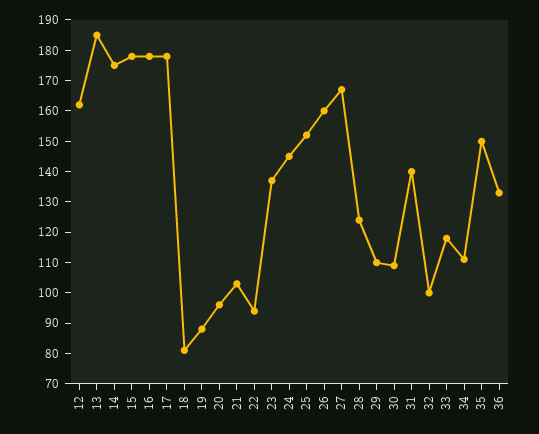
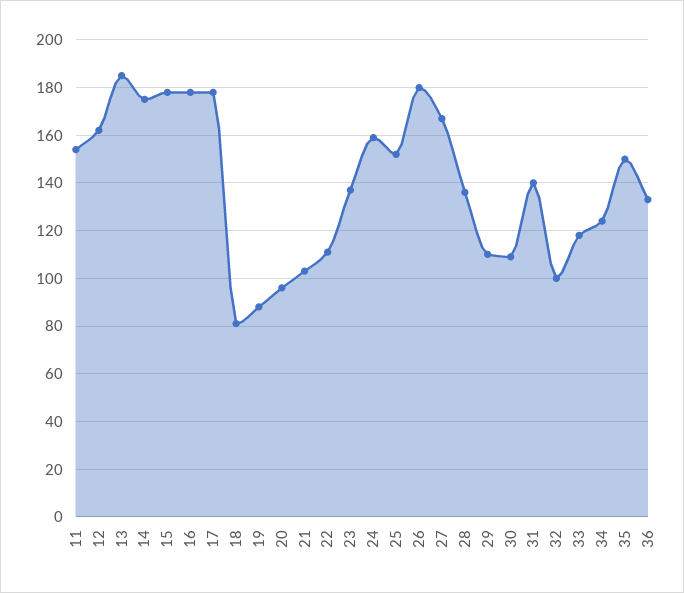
  {
    "12": 160,
    "13": 185,
    "14": 175,
    "15": 180,
    "16": 180,
    "17": 180,
    "18": 80,
    "19": 90,
    "20": 95,
    "21": 105,
-   "22": 95,
+   "22": 110,
    "23": 135,
-   "24": 145,
+   "24": 160,
    "25": 150,
-   "26": 160,
+   "26": 180,
    "27": 165,
-   "28": 125,
+   "28": 135,
    "29": 110,
    "30": 110,
    "31": 140,
    "32": 100,
    "33": 120,
-   "34": 110,
+   "34": 125,
    "35": 150,
-   "36": 135
+   "36": 135,
+   "11": 155
  }

